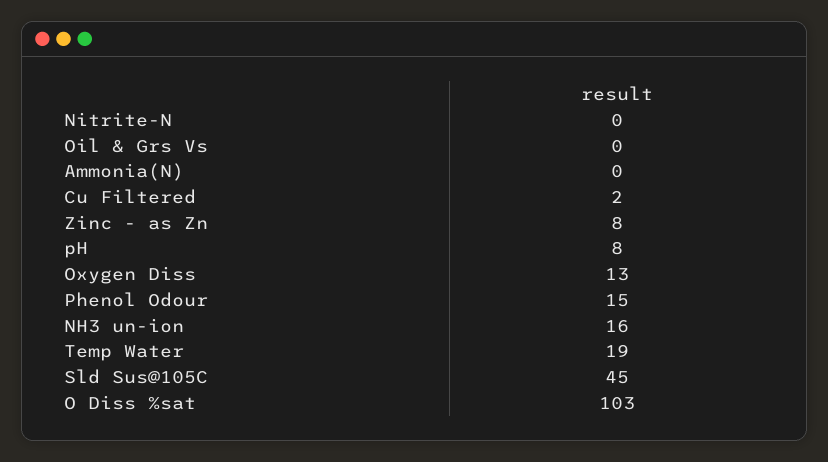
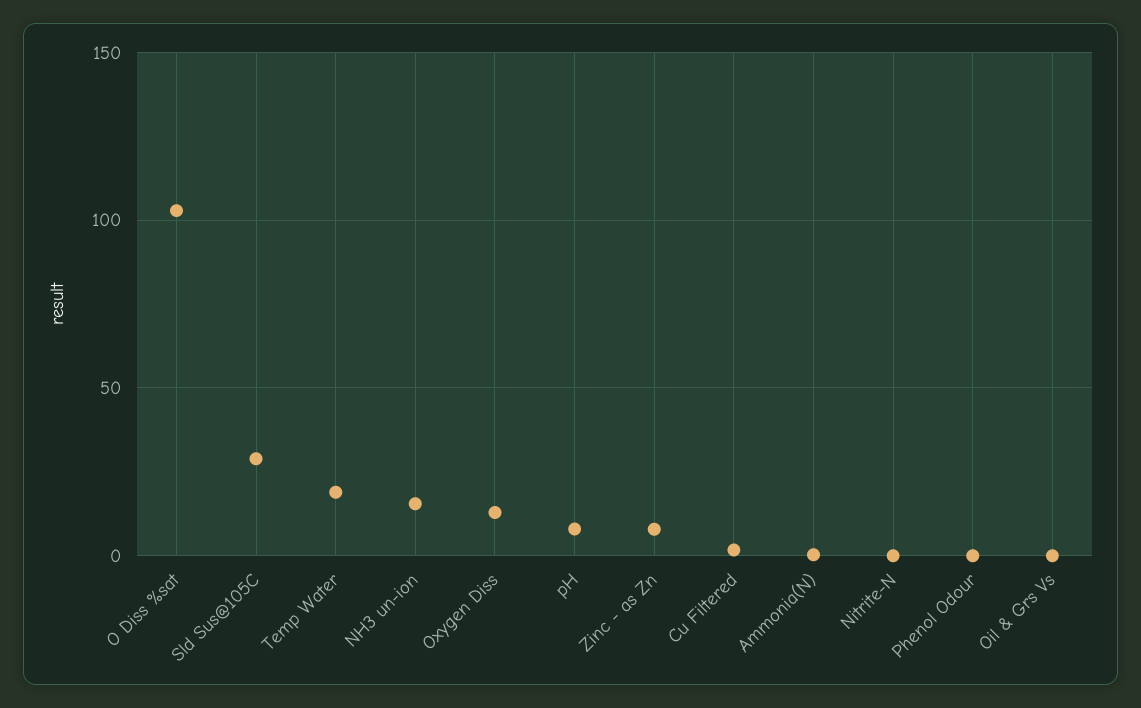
  {
    "Nitrite-N": 0,
    "Oil & Grs Vs": 0,
    "Ammonia(N)": 0,
    "Cu Filtered": 2,
    "Zinc - as Zn": 8,
    "pH": 8,
    "Oxygen Diss": 13,
-   "Phenol Odour": 15,
+   "Phenol Odour": 0,
    "NH3 un-ion": 16,
    "Temp Water": 19,
-   "Sld Sus@105C": 45,
+   "Sld Sus@105C": 30,
    "O Diss %sat": 103
  }

